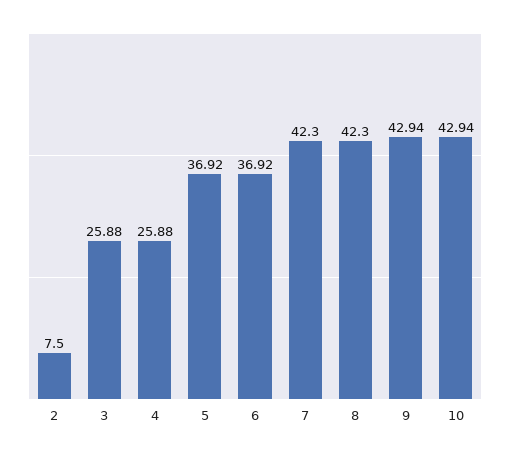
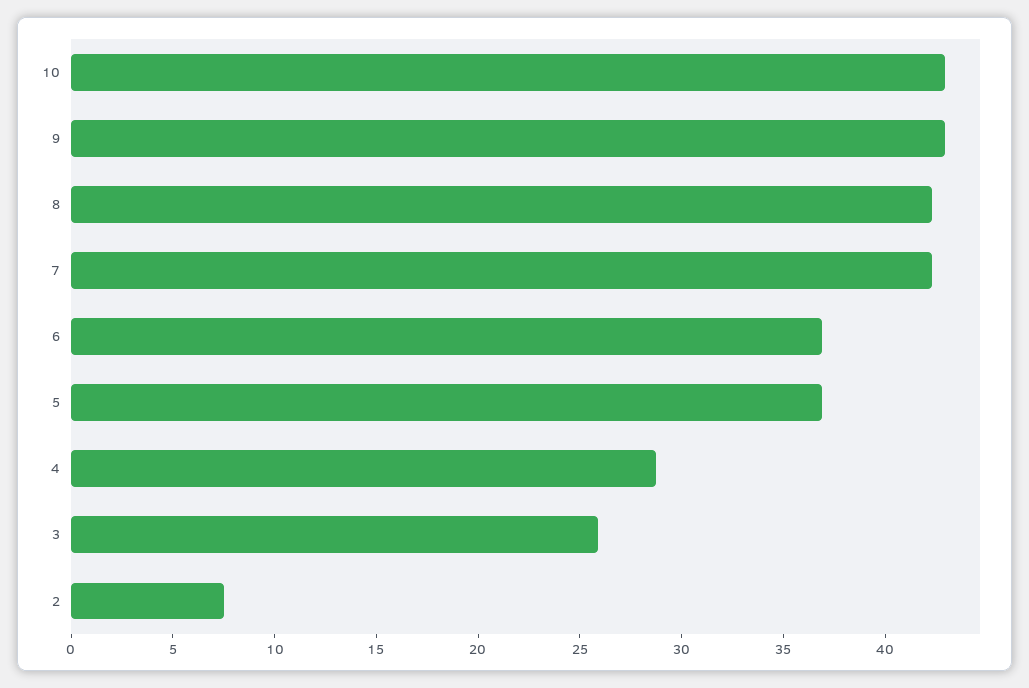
  {
    "2": 7.5,
    "3": 25.88,
-   "4": 25.88,
+   "4": 29,
    "5": 36.92,
    "6": 36.92,
    "7": 42.3,
    "8": 42.3,
    "9": 42.94,
    "10": 42.94
  }

